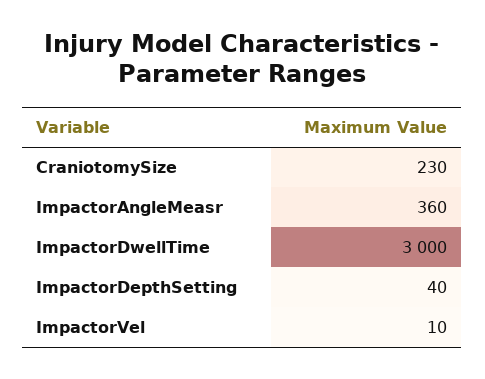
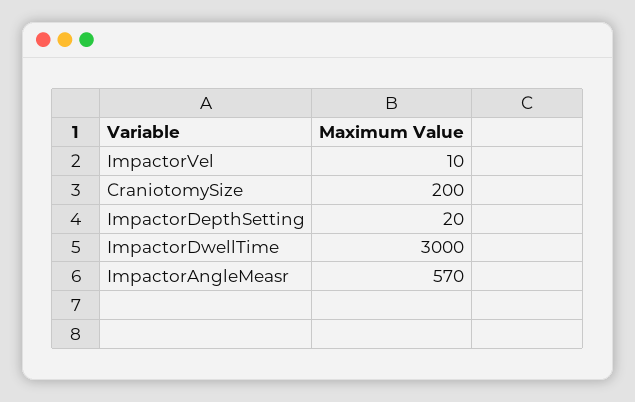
  {
-   "CraniotomySize": 230,
+   "CraniotomySize": 200,
-   "ImpactorAngleMeasr": 360,
+   "ImpactorAngleMeasr": 570,
    "ImpactorDwellTime": 3000,
-   "ImpactorDepthSetting": 40,
+   "ImpactorDepthSetting": 20,
    "ImpactorVel": 10
  }

